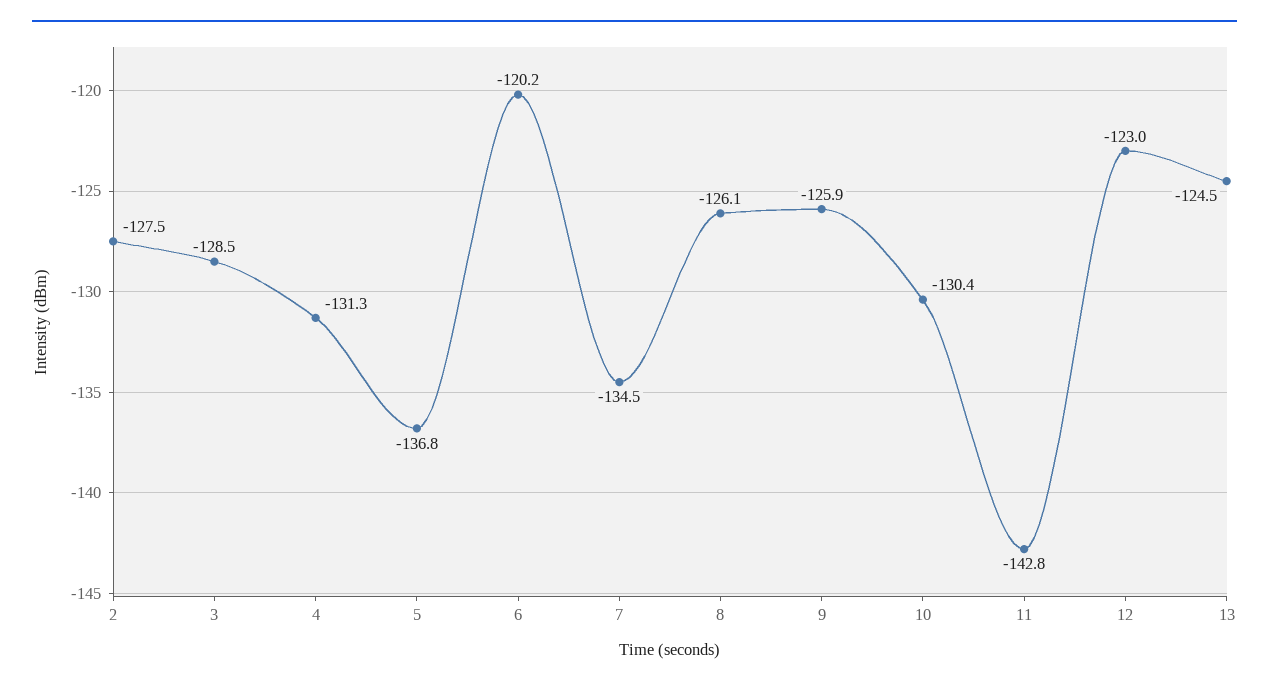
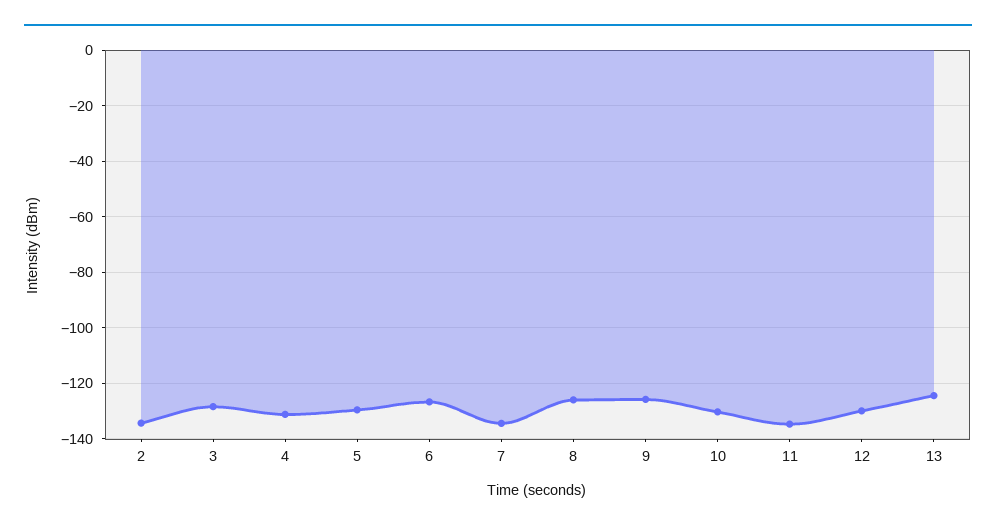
  {
-   "2": -127.5,
+   "2": -135,
    "3": -128.5,
    "4": -131.3,
-   "5": -136.8,
+   "5": -130,
-   "6": -120.2,
+   "6": -127.5,
    "7": -134.5,
    "8": -126.1,
    "9": -125.9,
    "10": -130.4,
-   "11": -142.8,
+   "11": -135,
-   "12": -123,
+   "12": -130,
    "13": -124.5
  }

